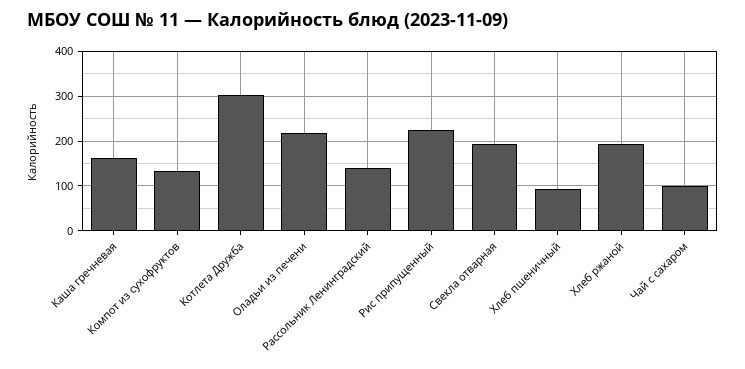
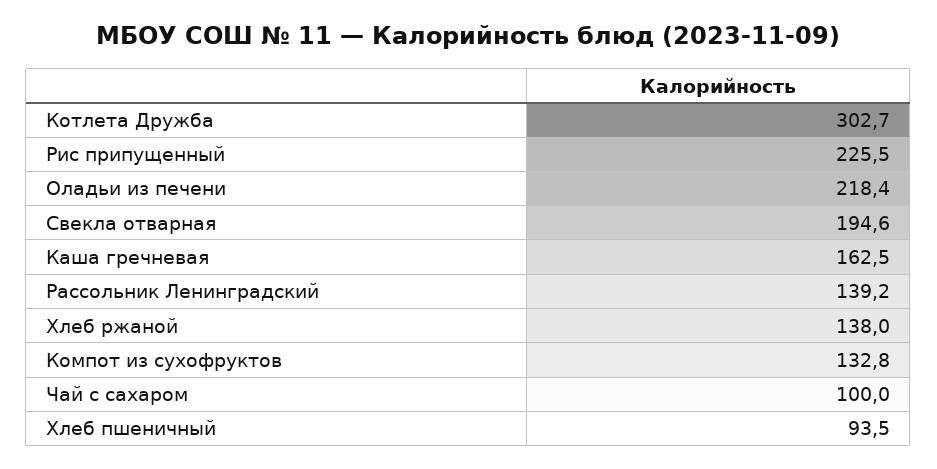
  {
    "Каша гречневая": 162.5,
    "Компот из сухофруктов": 132.8,
    "Котлета Дружба": 302.7,
    "Оладьи из печени": 218.4,
    "Рассольник Ленинградский": 139.2,
    "Рис припущенный": 225.5,
    "Свекла отварная": 194.6,
    "Хлеб пшеничный": 93.5,
-   "Хлеб ржаной": 200,
+   "Хлеб ржаной": 138,
    "Чай с сахаром": 100
  }

